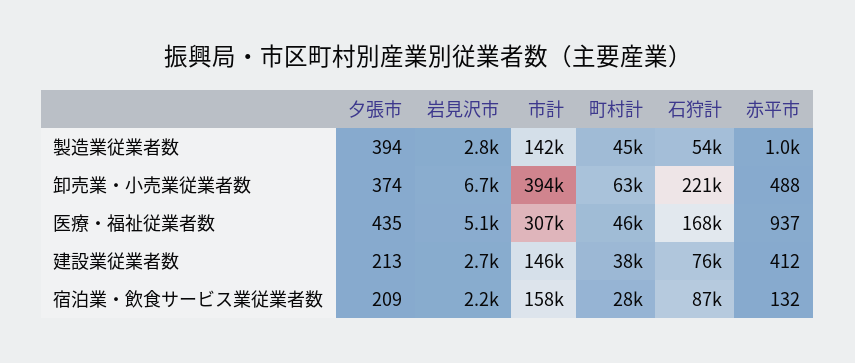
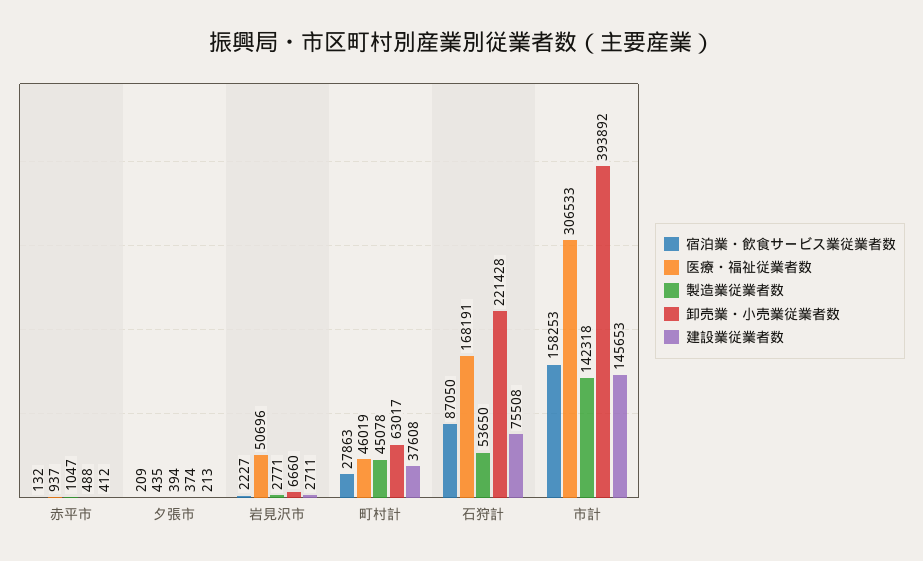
  {
    "製造業従業者数": {
      "夕張市": 394,
      "岩見沢市": 2771,
      "市計": 142318,
      "町村計": 45078,
      "石狩計": 53650,
      "赤平市": 1047
    },
    "卸売業・小売業従業者数": {
      "夕張市": 374,
      "岩見沢市": 6660,
      "市計": 393892,
      "町村計": 63017,
      "石狩計": 221428,
      "赤平市": 488
    },
    "医療・福祉従業者数": {
      "夕張市": 435,
-     "岩見沢市": 5100,
+     "岩見沢市": 50696,
      "市計": 306533,
      "町村計": 46019,
      "石狩計": 168191,
      "赤平市": 937
    },
    "建設業従業者数": {
      "夕張市": 213,
      "岩見沢市": 2711,
      "市計": 145653,
      "町村計": 37608,
      "石狩計": 75508,
      "赤平市": 412
    },
    "宿泊業・飲食サービス業従業者数": {
      "夕張市": 209,
      "岩見沢市": 2227,
      "市計": 158253,
      "町村計": 27863,
      "石狩計": 87050,
      "赤平市": 132
    }
  }

